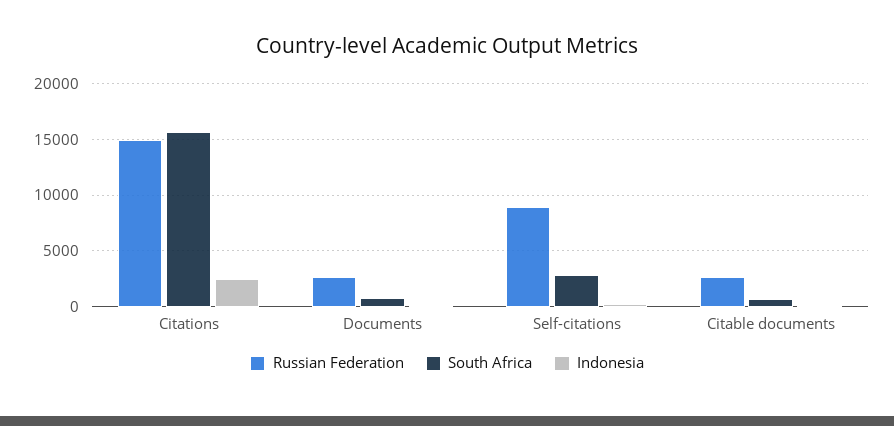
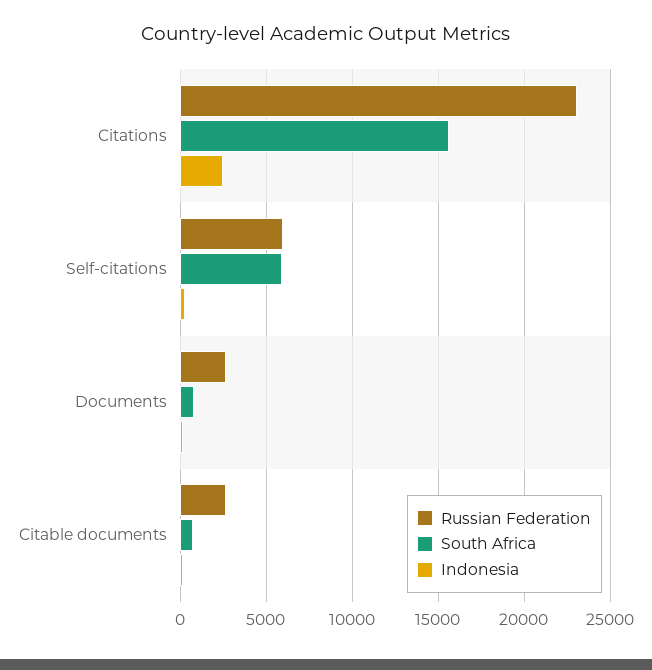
  {
    "Russian Federation": {
-     "Citations": 15000,
+     "Citations": 23000,
      "Documents": 2500,
-     "Self-citations": 9000,
+     "Self-citations": 6000,
      "Citable documents": 2500
    },
    "South Africa": {
      "Citations": 15500,
      "Documents": 1000,
-     "Self-citations": 3000,
+     "Self-citations": 6000,
      "Citable documents": 500
    },
    "Indonesia": {
      "Citations": 2500,
      "Documents": 0,
      "Self-citations": 500,
      "Citable documents": 0
    }
  }

